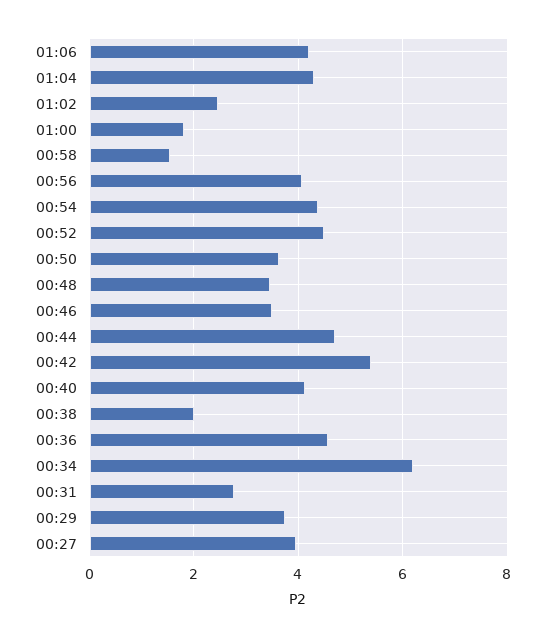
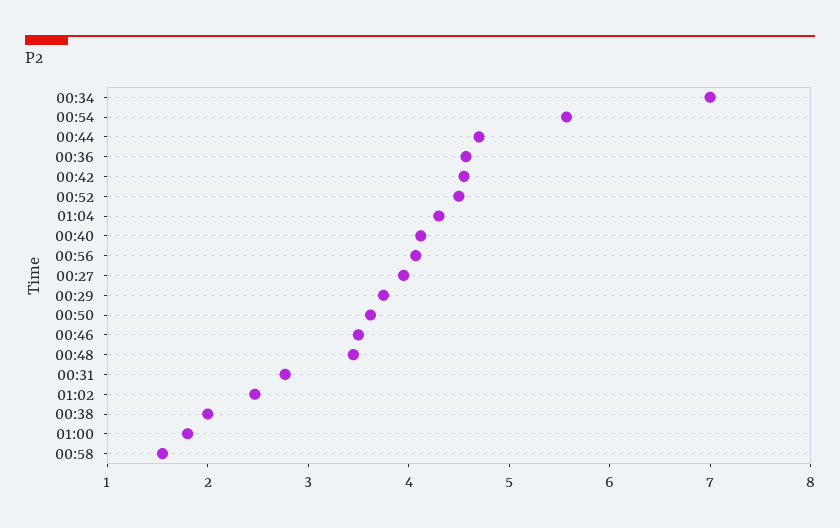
  {
-   "01:06": 4.2,
    "01:04": 4.4,
    "01:02": 2.4,
    "01:00": 1.8,
    "00:58": 1.6,
    "00:56": 4,
-   "00:54": 4.4,
+   "00:54": 5.6,
    "00:52": 4.6,
    "00:50": 3.6,
    "00:48": 3.4,
    "00:46": 3.6,
    "00:44": 4.8,
-   "00:42": 5.4,
+   "00:42": 4.6,
    "00:40": 4.2,
    "00:38": 2,
    "00:36": 4.6,
-   "00:34": 6.2,
+   "00:34": 7,
    "00:31": 2.8,
    "00:29": 3.8,
    "00:27": 4
  }

